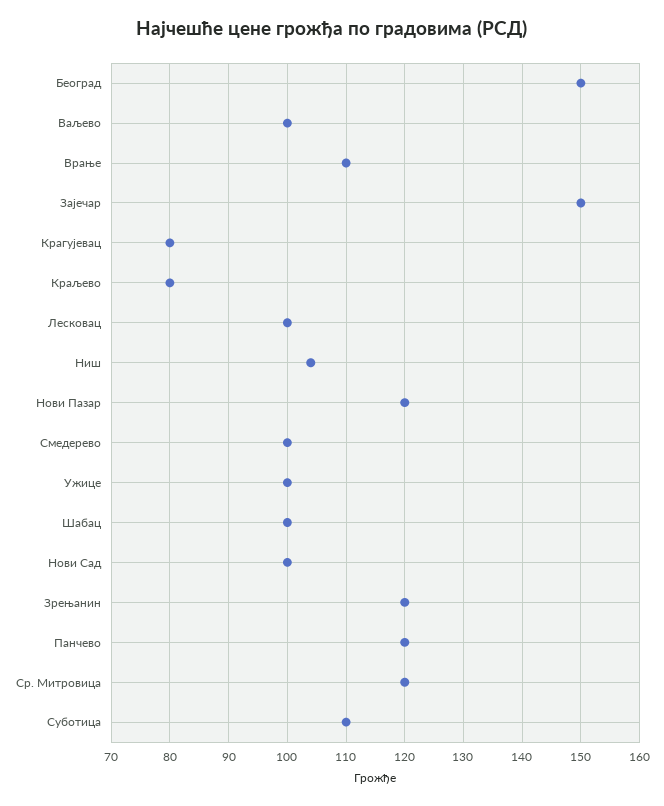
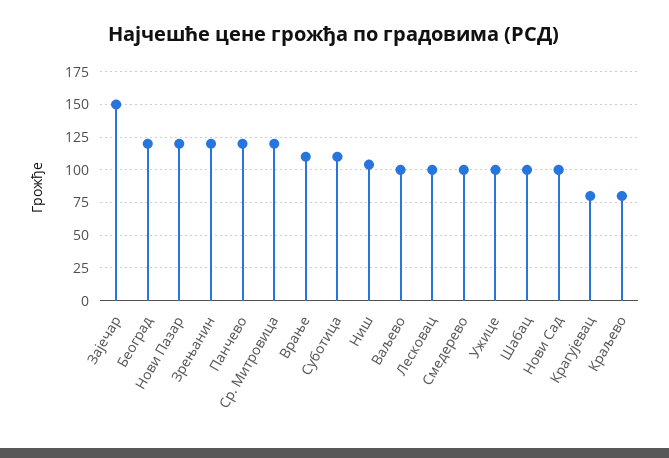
  {
-   "Београд": 150,
+   "Београд": 120,
    "Ваљево": 100,
    "Врање": 110,
    "Зајечар": 150,
    "Крагујевац": 80,
    "Краљево": 80,
    "Лесковац": 100,
    "Ниш": 104,
    "Нови Пазар": 120,
    "Смедерево": 100,
    "Ужице": 100,
    "Шабац": 100,
    "Нови Сад": 100,
    "Зрењанин": 120,
    "Панчево": 120,
    "Ср. Митровица": 120,
    "Суботица": 110
  }

